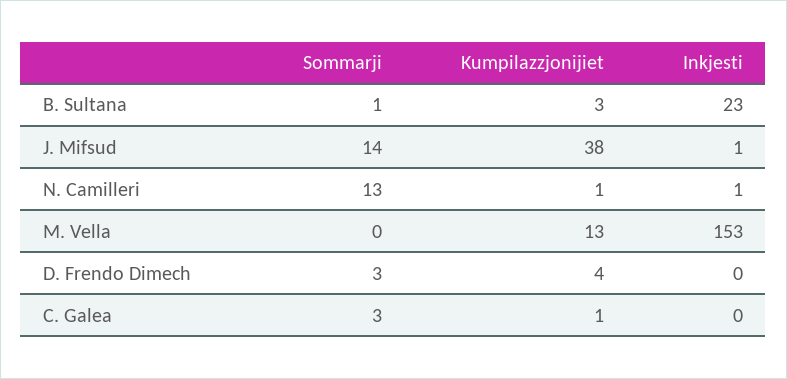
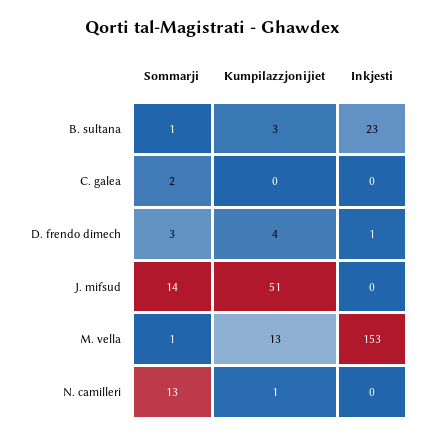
  {
    "Sommarji": {
      "B. Sultana": 1,
      "J. Mifsud": 14,
      "N. Camilleri": 13,
-     "M. Vella": 0,
+     "M. Vella": 1,
      "D. Frendo Dimech": 3,
-     "C. Galea": 3
+     "C. Galea": 2
    },
    "Kumpilazzjonijiet": {
      "B. Sultana": 3,
-     "J. Mifsud": 38,
+     "J. Mifsud": 51,
      "N. Camilleri": 1,
      "M. Vella": 13,
      "D. Frendo Dimech": 4,
-     "C. Galea": 1
+     "C. Galea": 0
    },
    "Inkjesti": {
      "B. Sultana": 23,
-     "J. Mifsud": 1,
+     "J. Mifsud": 0,
-     "N. Camilleri": 1,
+     "N. Camilleri": 0,
      "M. Vella": 153,
-     "D. Frendo Dimech": 0,
+     "D. Frendo Dimech": 1,
      "C. Galea": 0
    }
  }

